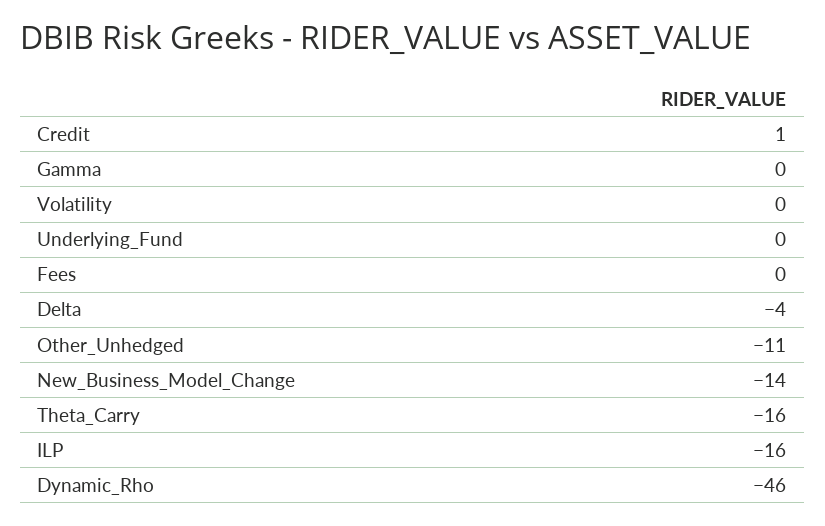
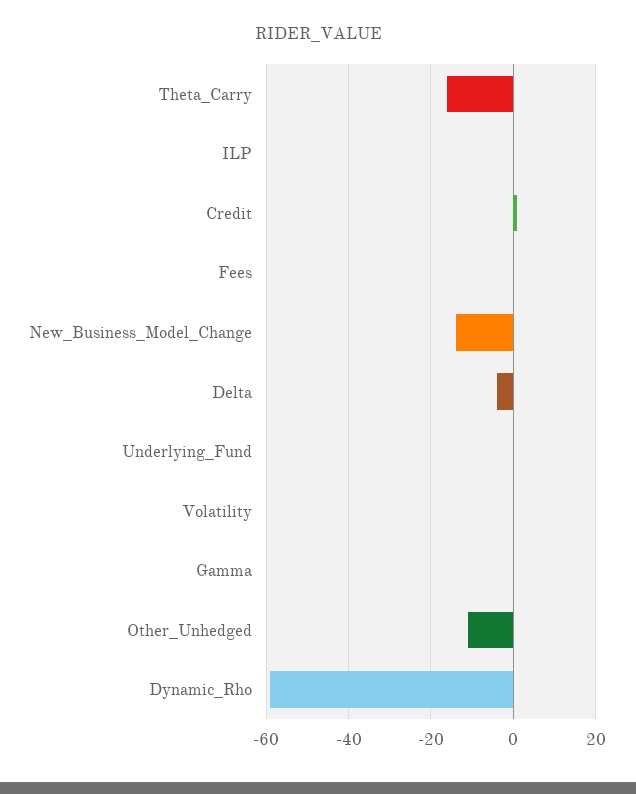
  {
    "Credit": 1,
    "Gamma": 0,
    "Volatility": 0,
    "Underlying_Fund": 0,
    "Fees": 0,
    "Delta": -4,
    "Other_Unhedged": -11,
    "New_Business_Model_Change": -14,
    "Theta_Carry": -16,
-   "ILP": -16,
+   "ILP": 0,
-   "Dynamic_Rho": -46
+   "Dynamic_Rho": -60
  }

